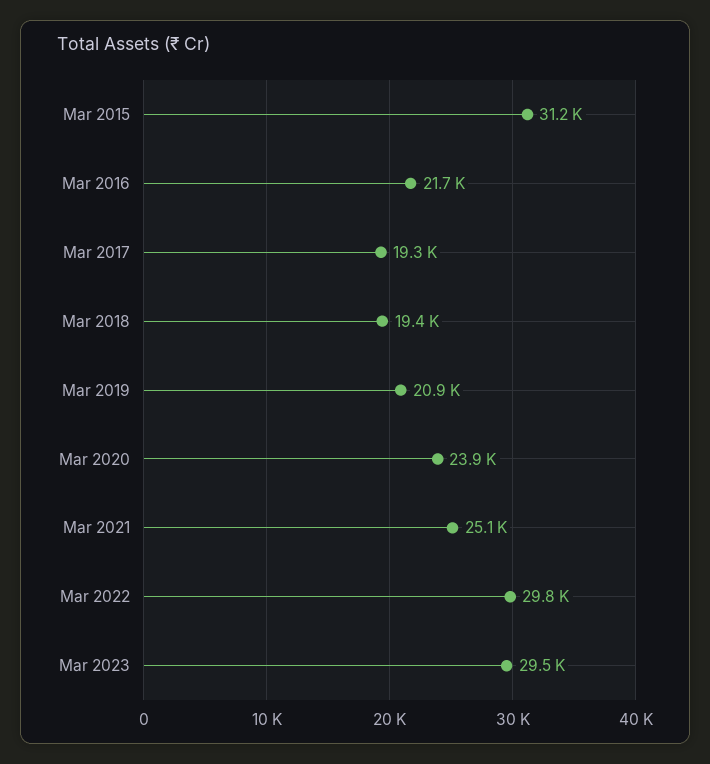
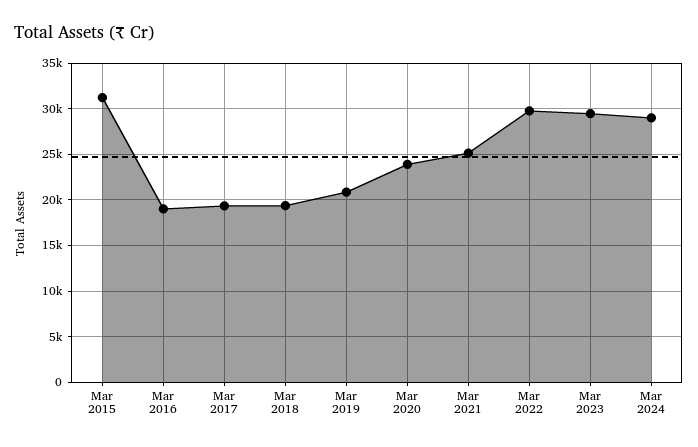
  {
    "Mar 2015": 31200,
-   "Mar 2016": 21700,
+   "Mar 2016": 19000,
    "Mar 2017": 19300,
    "Mar 2018": 19400,
    "Mar 2019": 20900,
    "Mar 2020": 23900,
    "Mar 2021": 25100,
    "Mar 2022": 29800,
-   "Mar 2023": 29500
+   "Mar 2023": 29500,
+   "Mar 2024": 29000
  }

